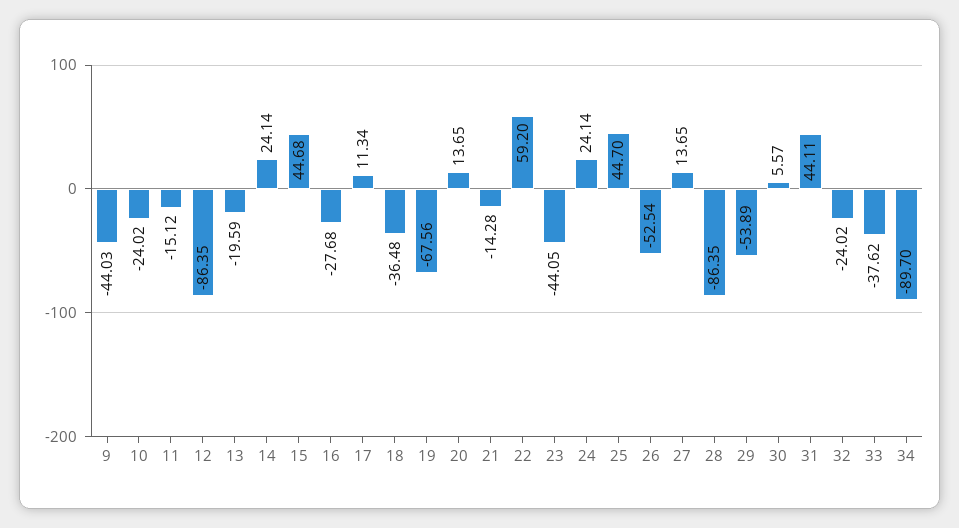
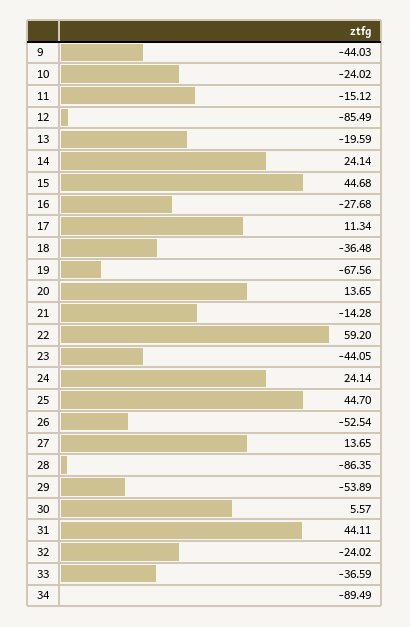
  {
    "9": -44.03,
    "10": -24.02,
    "11": -15.12,
-   "12": -86.35,
+   "12": -85.49,
    "13": -19.59,
    "14": 24.14,
    "15": 44.68,
    "16": -27.68,
    "17": 11.34,
    "18": -36.48,
    "19": -67.56,
    "20": 13.65,
    "21": -14.28,
    "22": 59.2,
    "23": -44.05,
    "24": 24.14,
    "25": 44.7,
    "26": -52.54,
    "27": 13.65,
    "28": -86.35,
    "29": -53.89,
    "30": 5.57,
    "31": 44.11,
    "32": -24.02,
-   "33": -37.62,
+   "33": -36.59,
-   "34": -89.7
+   "34": -89.49
  }

